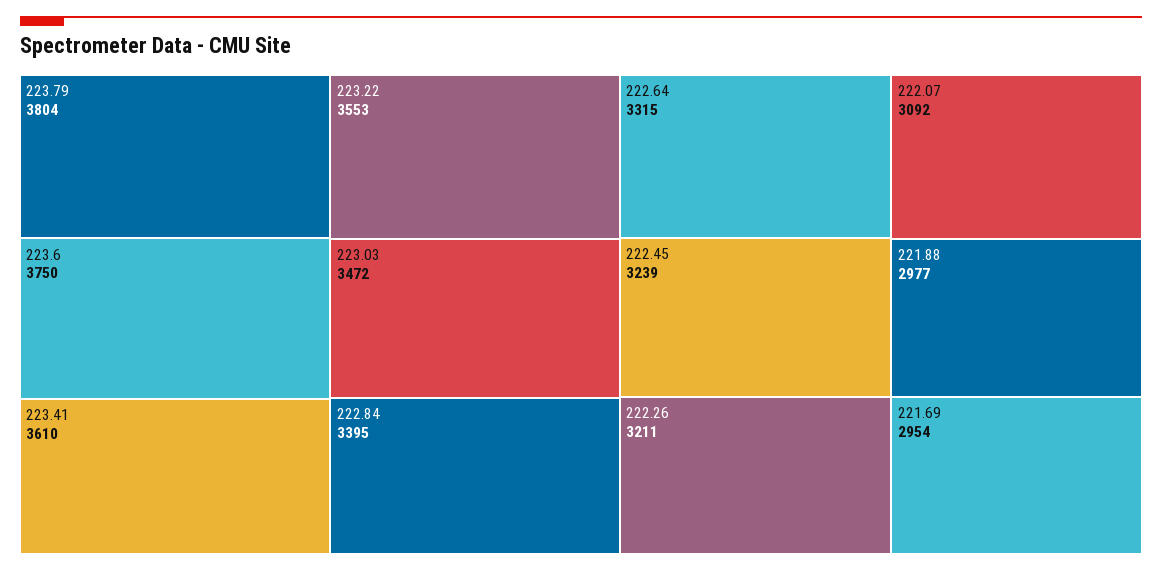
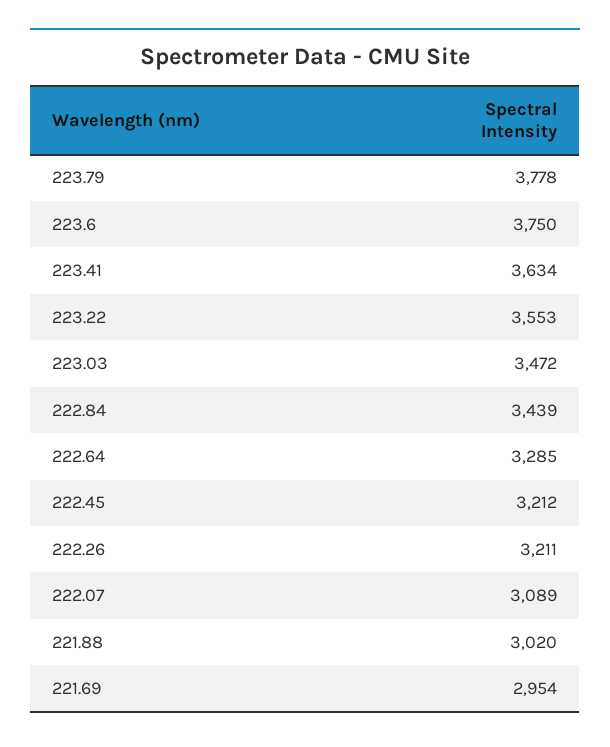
  {
-   "223.79": 3804,
+   "223.79": 3778,
    "223.6": 3750,
-   "223.41": 3610,
+   "223.41": 3634,
    "223.22": 3553,
    "223.03": 3472,
-   "222.84": 3395,
+   "222.84": 3439,
-   "222.64": 3315,
+   "222.64": 3285,
-   "222.45": 3239,
+   "222.45": 3212,
    "222.26": 3211,
-   "222.07": 3092,
+   "222.07": 3089,
-   "221.88": 2977,
+   "221.88": 3020,
    "221.69": 2954
  }

